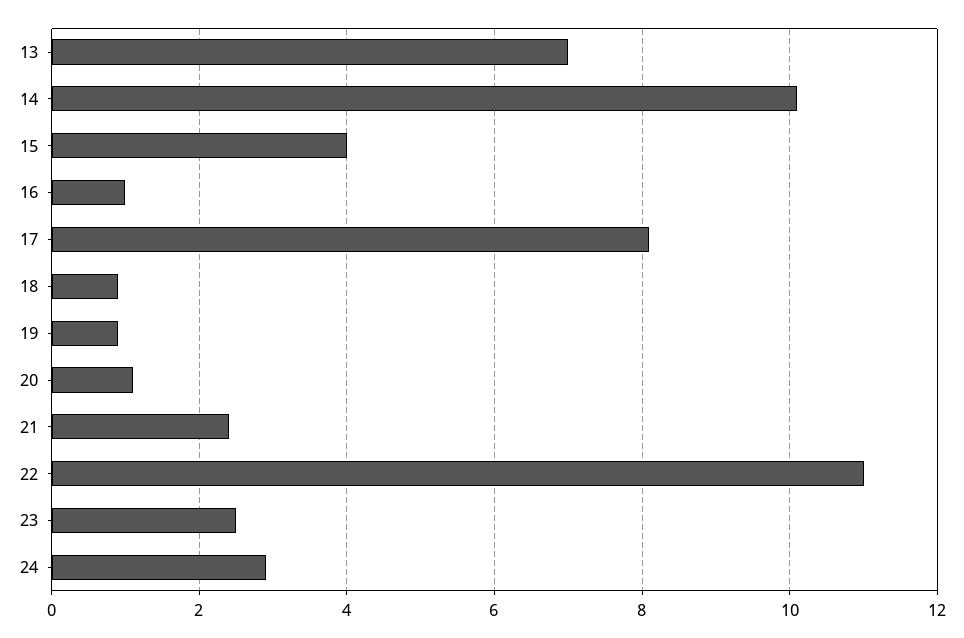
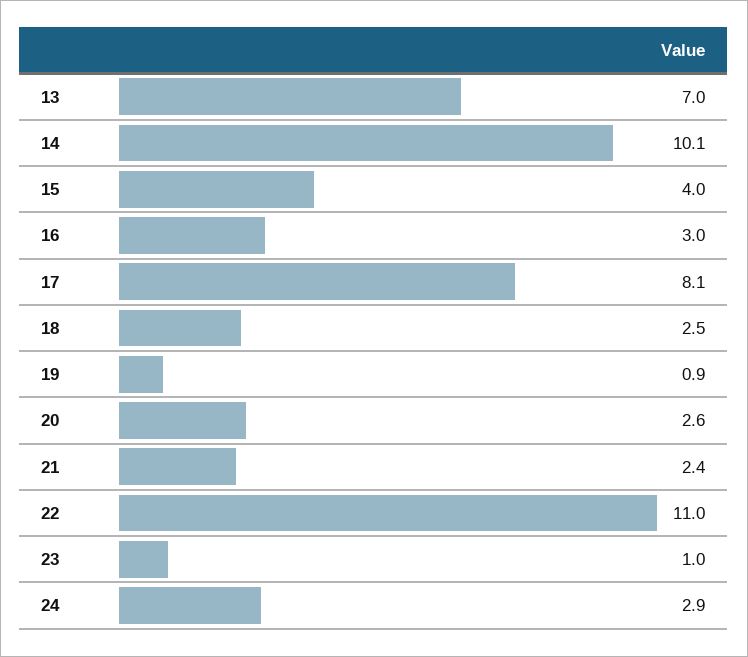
  {
    "13": 7,
    "14": 10.1,
    "15": 4,
-   "16": 1,
+   "16": 3,
    "17": 8.1,
-   "18": 1,
+   "18": 2.5,
    "19": 0.9,
-   "20": 1,
+   "20": 2.6,
    "21": 2.4,
    "22": 11,
-   "23": 2.5,
+   "23": 1,
    "24": 2.9
  }

